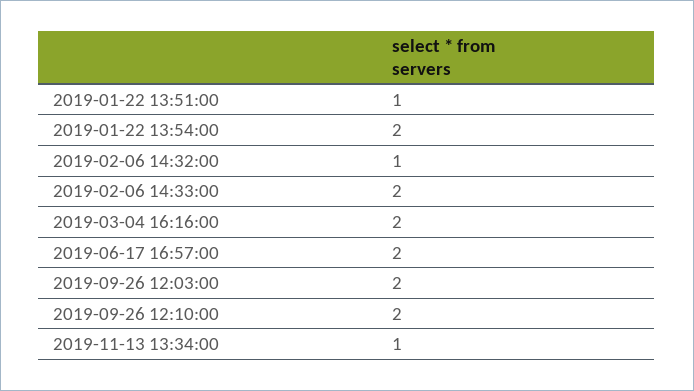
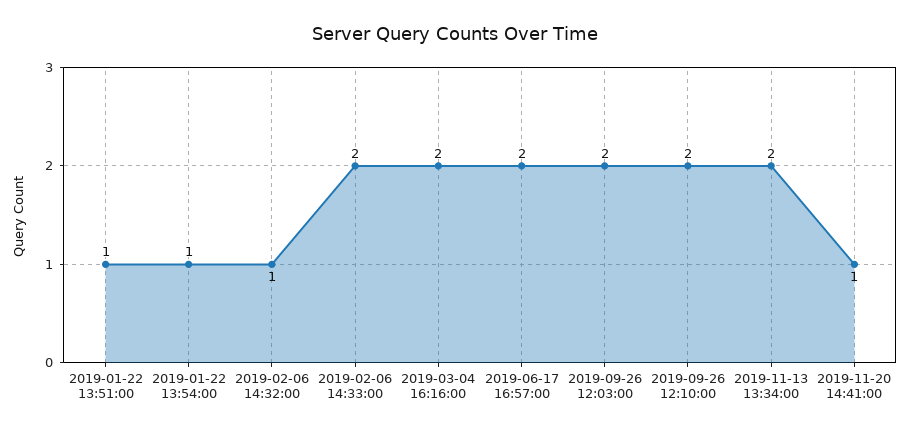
  {
    "2019-01-22 13:51:00": 1,
-   "2019-01-22 13:54:00": 2,
+   "2019-01-22 13:54:00": 1,
    "2019-02-06 14:32:00": 1,
    "2019-02-06 14:33:00": 2,
    "2019-03-04 16:16:00": 2,
    "2019-06-17 16:57:00": 2,
    "2019-09-26 12:03:00": 2,
    "2019-09-26 12:10:00": 2,
-   "2019-11-13 13:34:00": 1
+   "2019-11-13 13:34:00": 2,
+   "2019-11-20 14:41:00": 1
  }

